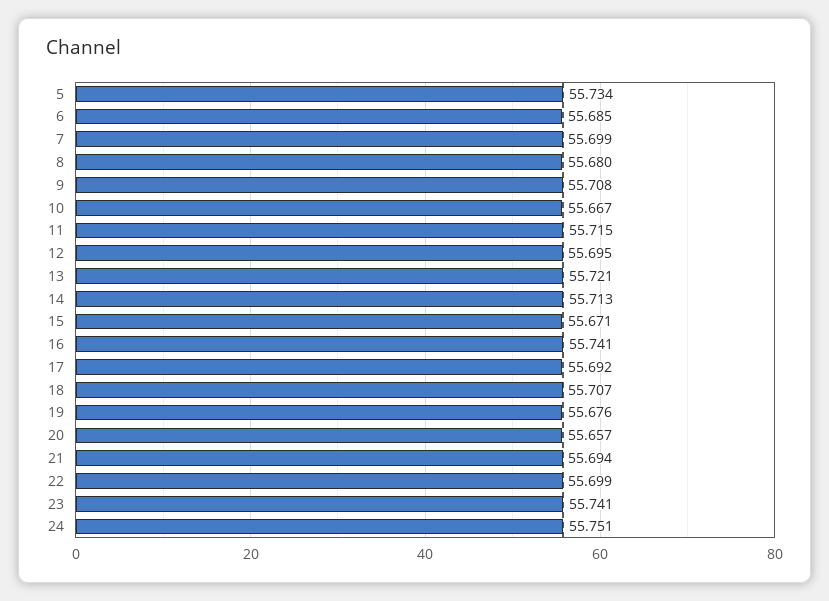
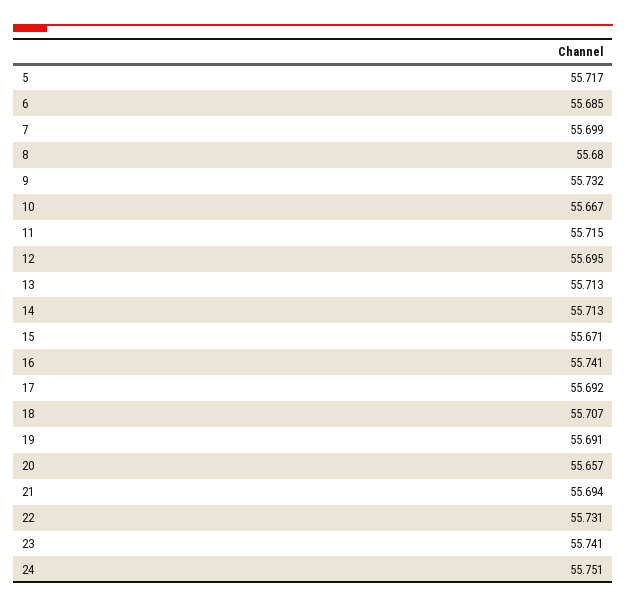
  {
-   "5": 55.734,
+   "5": 55.717,
    "6": 55.685,
    "7": 55.699,
    "8": 55.68,
-   "9": 55.708,
+   "9": 55.732,
    "10": 55.667,
    "11": 55.715,
    "12": 55.695,
-   "13": 55.721,
+   "13": 55.713,
    "14": 55.713,
    "15": 55.671,
    "16": 55.741,
    "17": 55.692,
    "18": 55.707,
-   "19": 55.676,
+   "19": 55.691,
    "20": 55.657,
    "21": 55.694,
-   "22": 55.699,
+   "22": 55.731,
    "23": 55.741,
    "24": 55.751
  }

